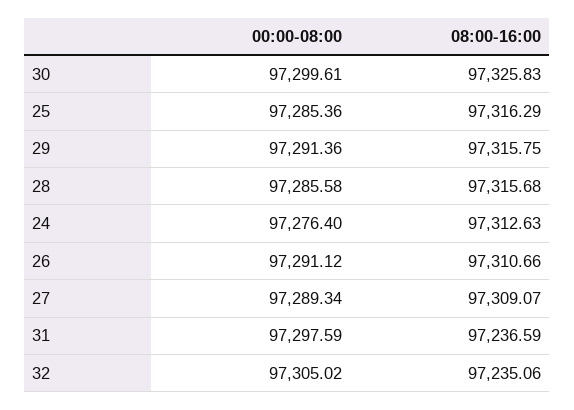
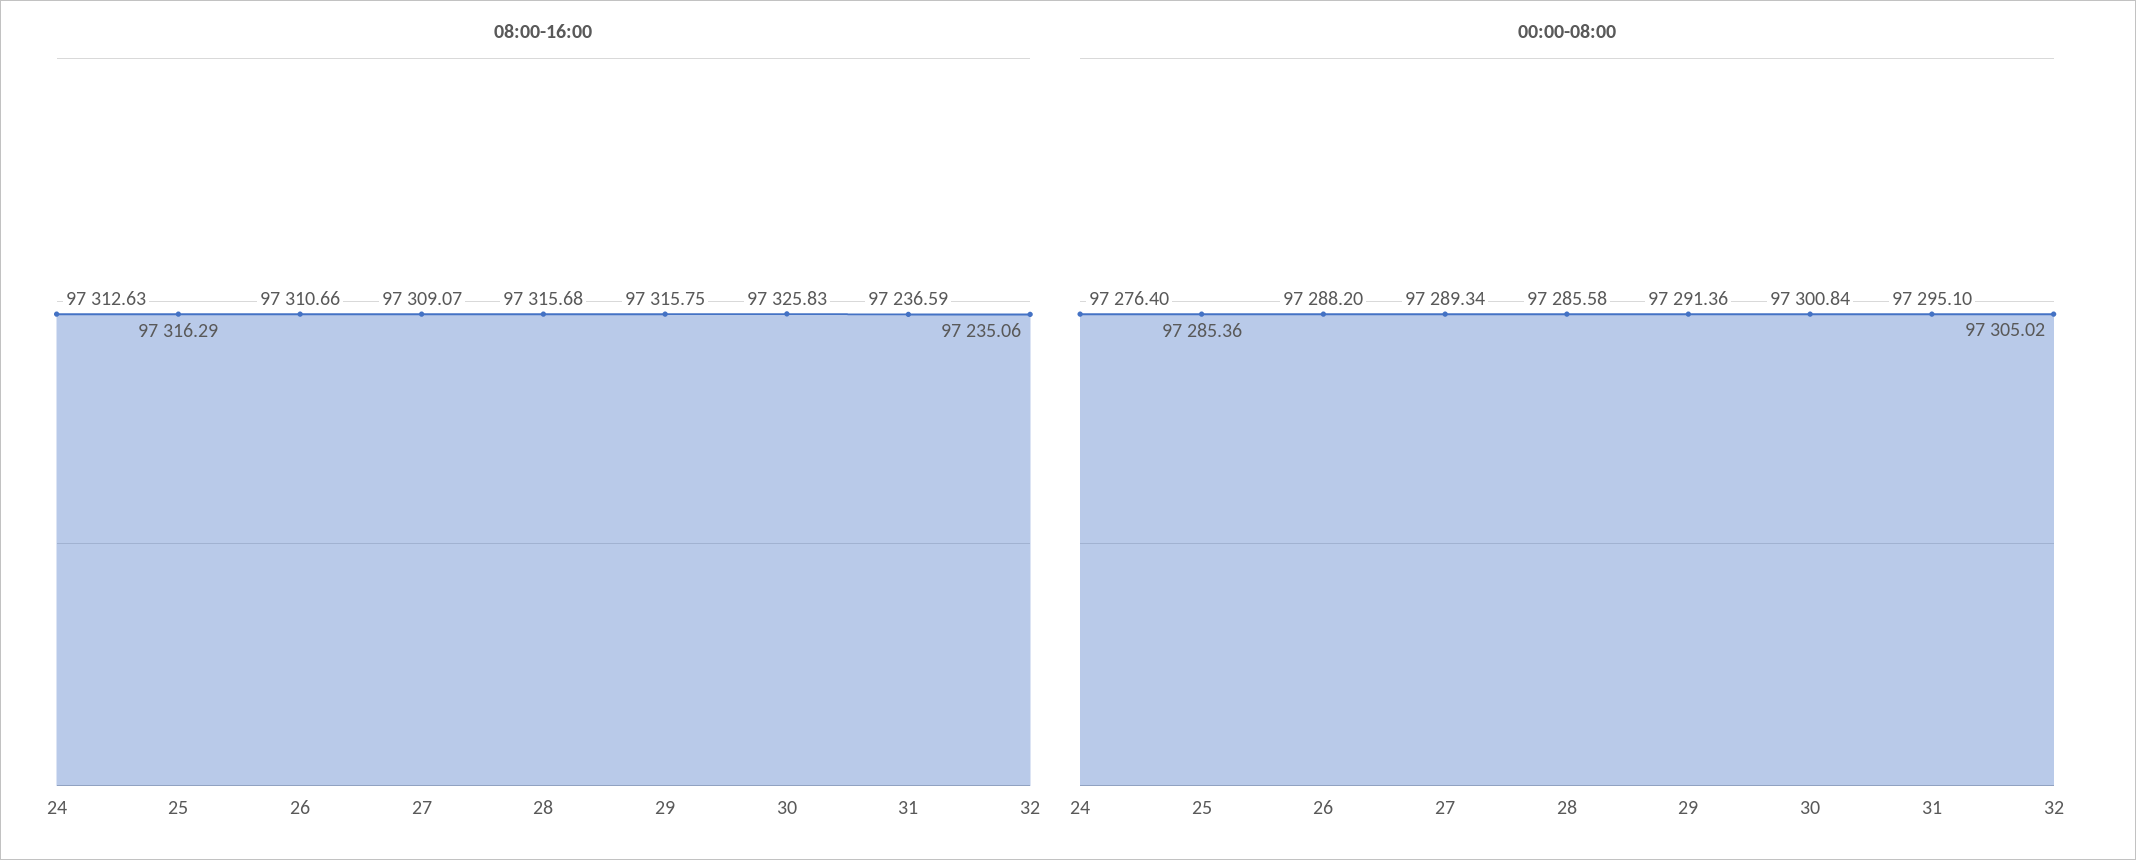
  {
    "00:00-08:00": {
-     "30": 97299.61,
+     "30": 97300.84,
      "25": 97285.36,
      "29": 97291.36,
      "28": 97285.58,
      "24": 97276.4,
-     "26": 97291.12,
+     "26": 97288.2,
      "27": 97289.34,
-     "31": 97297.59,
+     "31": 97295.1,
      "32": 97305.02
    },
    "08:00-16:00": {
      "30": 97325.83,
      "25": 97316.29,
      "29": 97315.75,
      "28": 97315.68,
      "24": 97312.63,
      "26": 97310.66,
      "27": 97309.07,
      "31": 97236.59,
      "32": 97235.06
    }
  }

